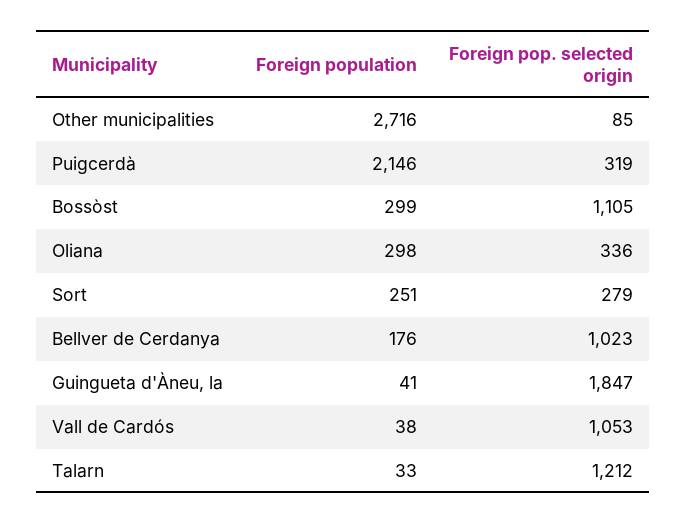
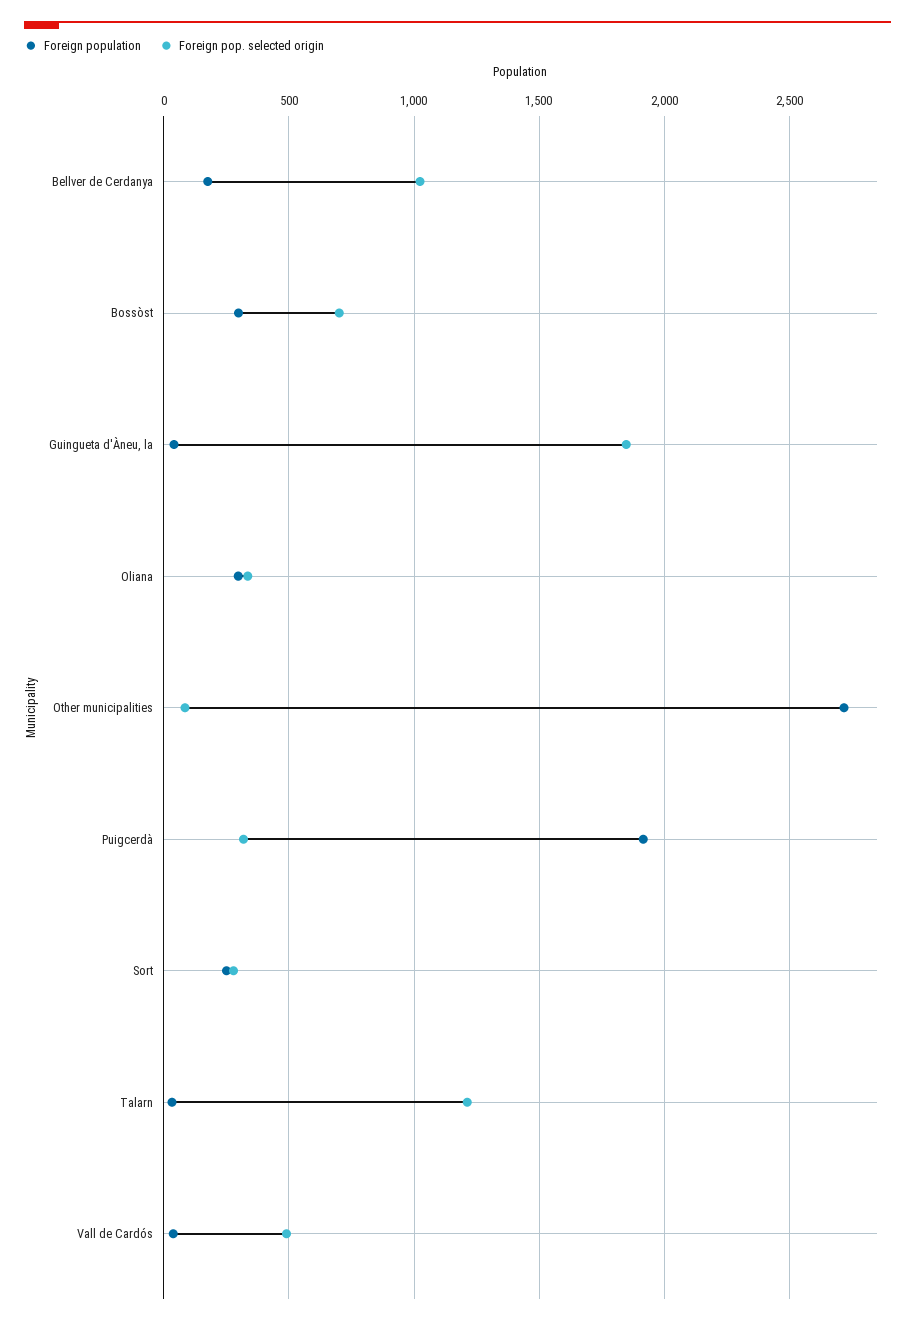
  {
    "Foreign population": {
      "Other municipalities": 2716,
-     "Puigcerdà": 2146,
+     "Puigcerdà": 1900,
      "Bossòst": 299,
      "Oliana": 298,
      "Sort": 251,
      "Bellver de Cerdanya": 176,
      "Guingueta d'Àneu, la": 41,
      "Vall de Cardós": 38,
      "Talarn": 33
    },
    "Foreign pop. selected origin": {
      "Other municipalities": 85,
      "Puigcerdà": 319,
-     "Bossòst": 1105,
+     "Bossòst": 700,
      "Oliana": 336,
      "Sort": 279,
      "Bellver de Cerdanya": 1023,
      "Guingueta d'Àneu, la": 1847,
-     "Vall de Cardós": 1053,
+     "Vall de Cardós": 500,
      "Talarn": 1212
    }
  }

